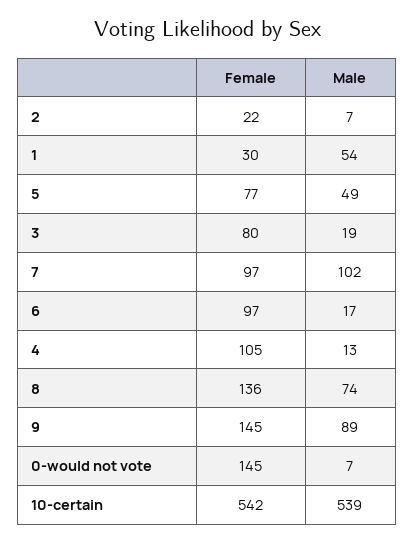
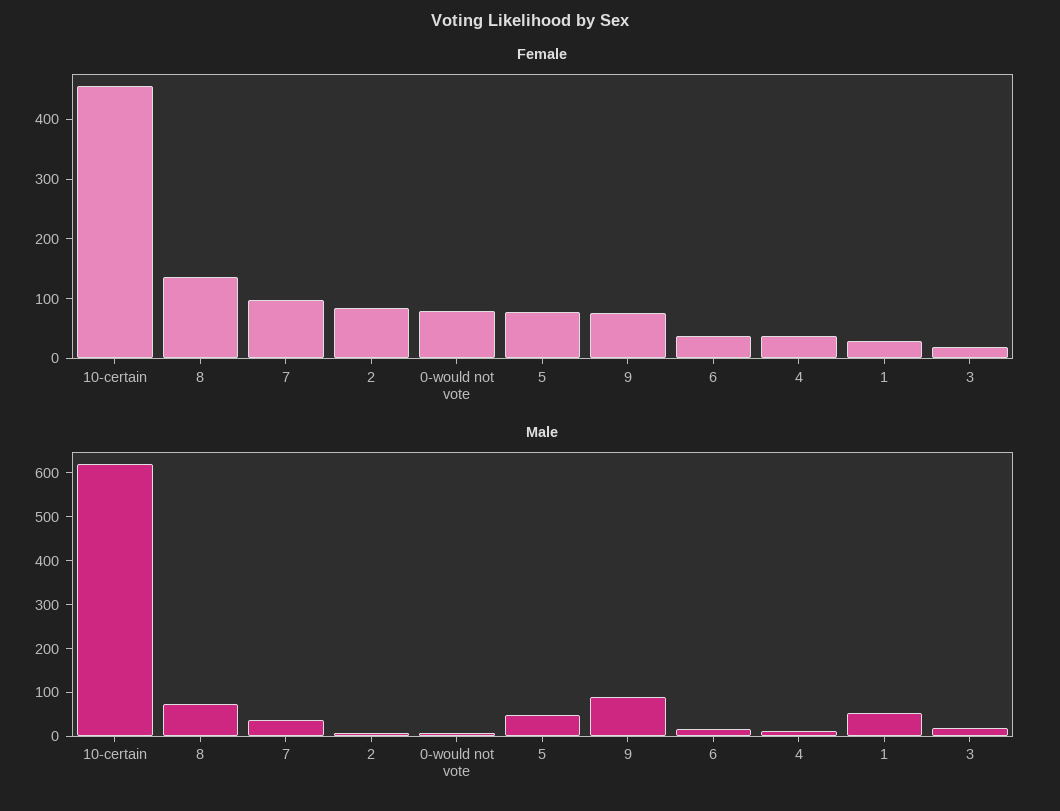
  {
    "Female": {
-     "2": 22,
+     "2": 80,
      "1": 30,
      "5": 77,
-     "3": 80,
+     "3": 20,
      "7": 97,
-     "6": 97,
+     "6": 40,
-     "4": 105,
+     "4": 40,
      "8": 136,
-     "9": 145,
+     "9": 80,
-     "0-would not vote": 145,
+     "0-would not vote": 80,
-     "10-certain": 542
+     "10-certain": 460
    },
    "Male": {
      "2": 7,
      "1": 54,
      "5": 49,
      "3": 19,
-     "7": 102,
+     "7": 40,
      "6": 17,
      "4": 13,
      "8": 74,
      "9": 89,
      "0-would not vote": 7,
-     "10-certain": 539
+     "10-certain": 620
    }
  }

